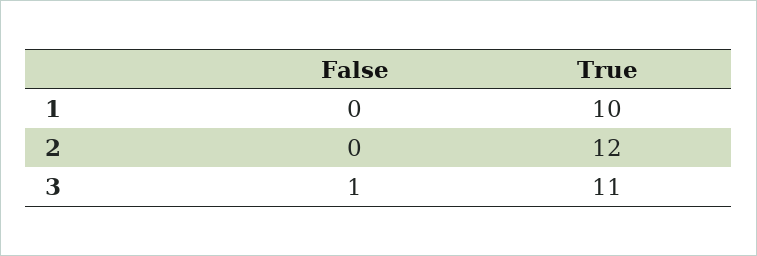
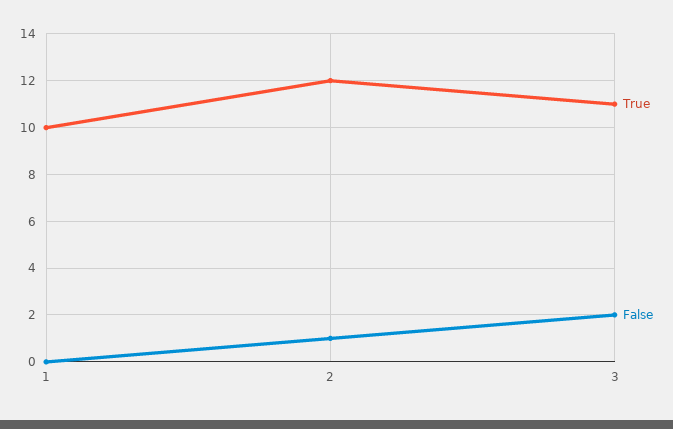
  {
    "False": {
      "1": 0,
-     "2": 0,
+     "2": 1,
-     "3": 1
+     "3": 2
    },
    "True": {
      "1": 10,
      "2": 12,
      "3": 11
    }
  }

